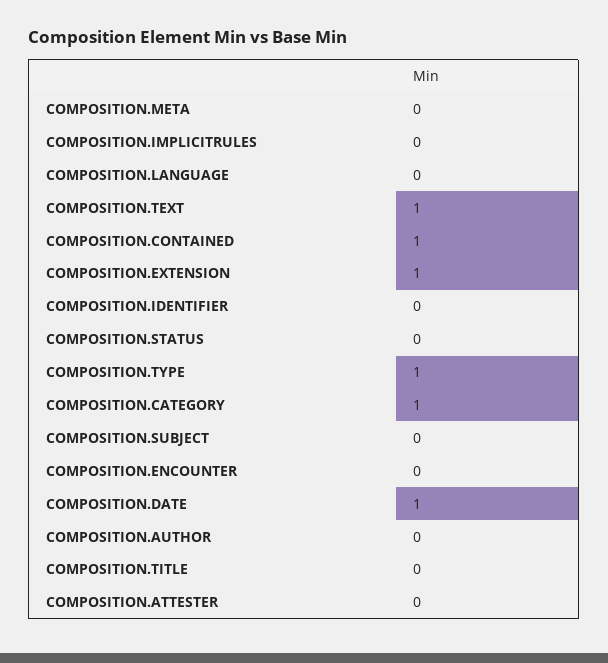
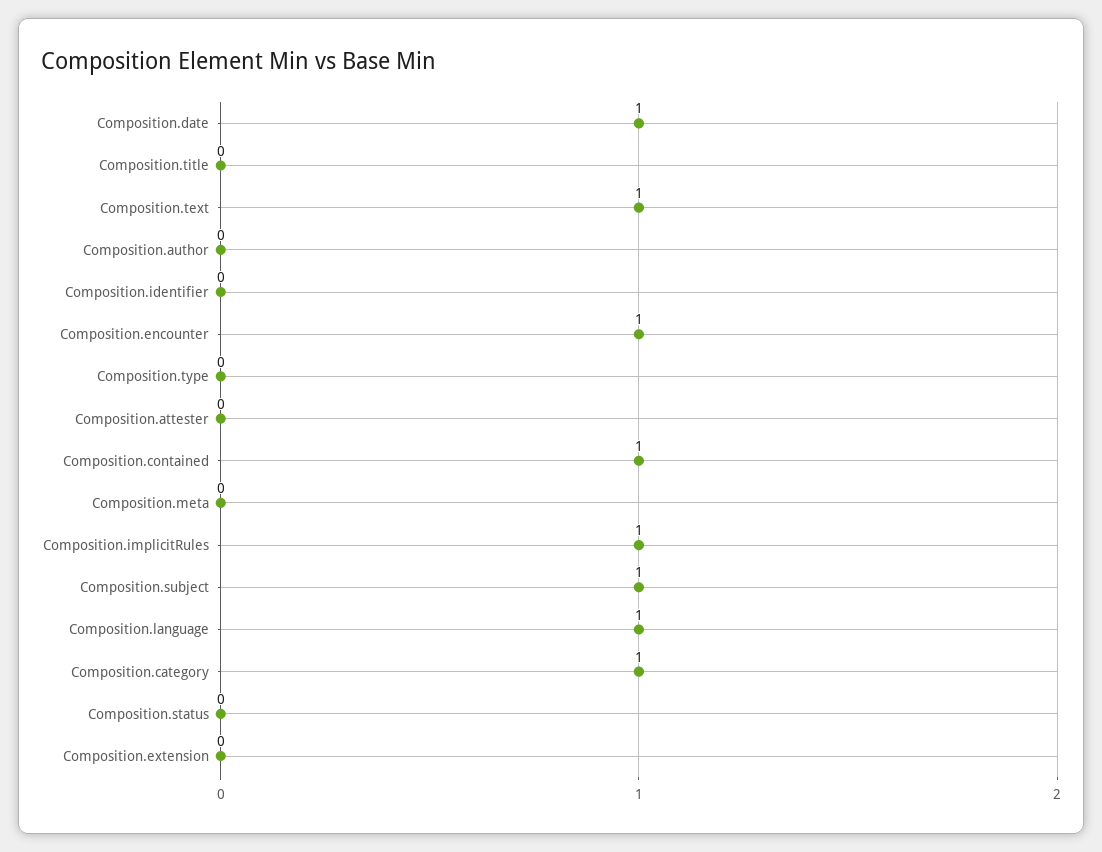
  {
    "COMPOSITION.META": 0,
-   "COMPOSITION.IMPLICITRULES": 0,
+   "COMPOSITION.IMPLICITRULES": 1,
-   "COMPOSITION.LANGUAGE": 0,
+   "COMPOSITION.LANGUAGE": 1,
    "COMPOSITION.TEXT": 1,
    "COMPOSITION.CONTAINED": 1,
-   "COMPOSITION.EXTENSION": 1,
+   "COMPOSITION.EXTENSION": 0,
    "COMPOSITION.IDENTIFIER": 0,
    "COMPOSITION.STATUS": 0,
-   "COMPOSITION.TYPE": 1,
+   "COMPOSITION.TYPE": 0,
    "COMPOSITION.CATEGORY": 1,
-   "COMPOSITION.SUBJECT": 0,
+   "COMPOSITION.SUBJECT": 1,
-   "COMPOSITION.ENCOUNTER": 0,
+   "COMPOSITION.ENCOUNTER": 1,
    "COMPOSITION.DATE": 1,
    "COMPOSITION.AUTHOR": 0,
    "COMPOSITION.TITLE": 0,
    "COMPOSITION.ATTESTER": 0
  }

